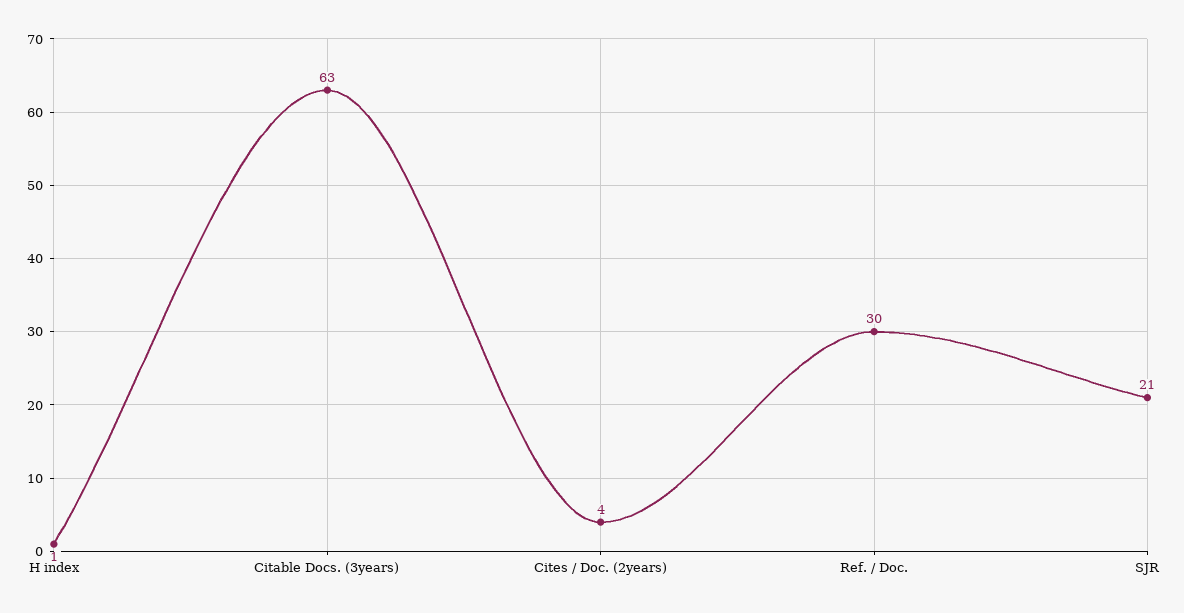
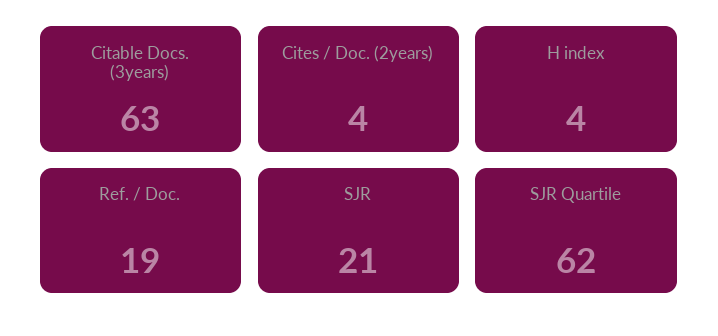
  {
-   "H index": 1,
+   "H index": 4,
    "Citable Docs. (3years)": 63,
    "Cites / Doc. (2years)": 4,
-   "Ref. / Doc.": 30,
+   "Ref. / Doc.": 19,
-   "SJR": 21
+   "SJR": 21,
+   "SJR Quartile": 62
  }

